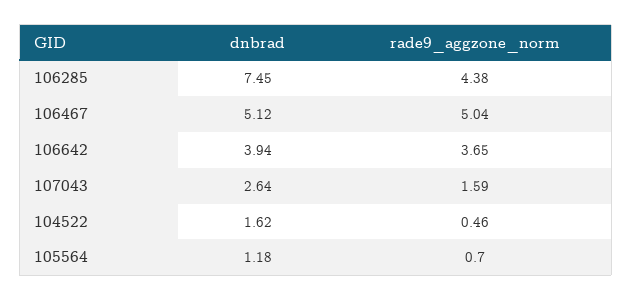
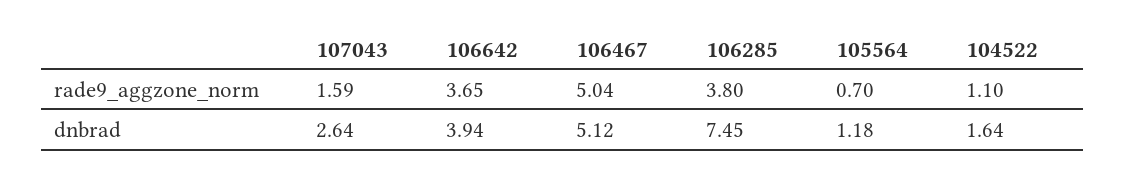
  {
    "dnbrad": {
      "106285": 7.45,
      "106467": 5.12,
      "106642": 3.94,
      "107043": 2.64,
-     "104522": 1.62,
+     "104522": 1.64,
      "105564": 1.18
    },
    "rade9_aggzone_norm": {
-     "106285": 4.38,
+     "106285": 3.8,
      "106467": 5.04,
      "106642": 3.65,
      "107043": 1.59,
-     "104522": 0.46,
+     "104522": 1.1,
      "105564": 0.7
    }
  }

